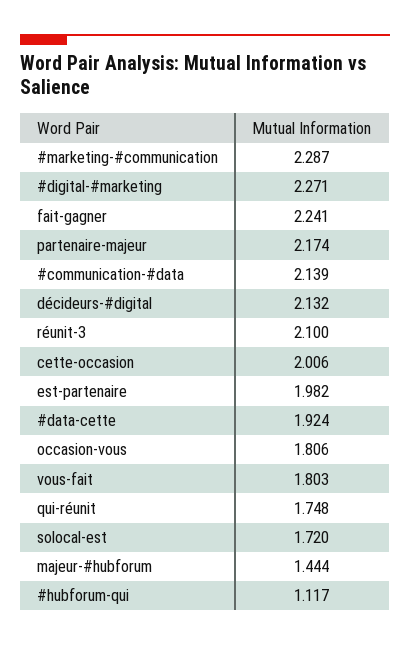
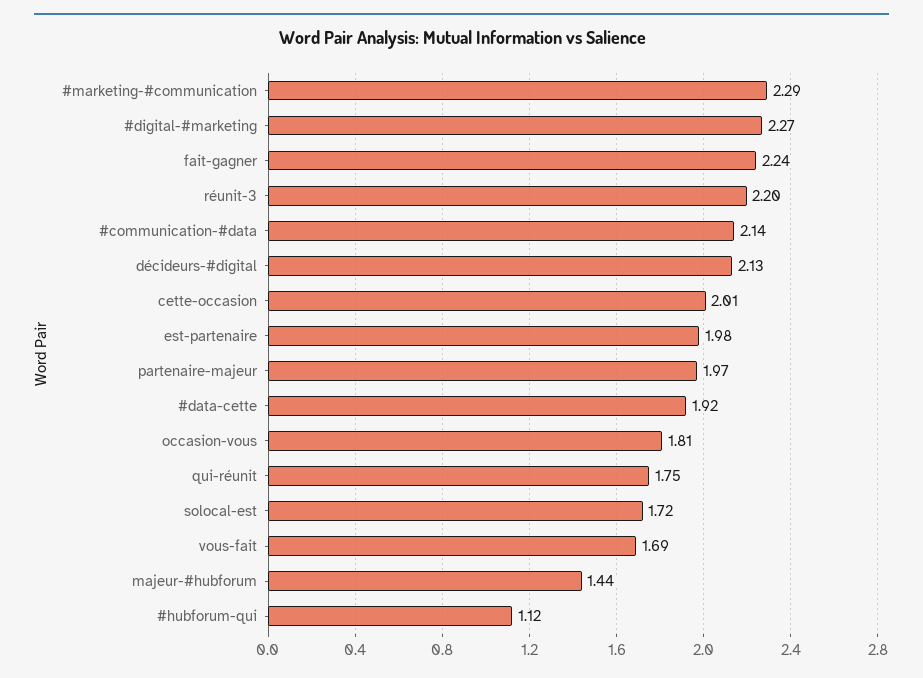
  {
    "#marketing-#communication": 2.287,
    "#digital-#marketing": 2.271,
    "fait-gagner": 2.241,
-   "partenaire-majeur": 2.174,
+   "partenaire-majeur": 1.97,
    "#communication-#data": 2.139,
    "décideurs-#digital": 2.132,
-   "réunit-3": 2.1,
+   "réunit-3": 2.2,
    "cette-occasion": 2.006,
    "est-partenaire": 1.982,
    "#data-cette": 1.924,
    "occasion-vous": 1.806,
-   "vous-fait": 1.803,
+   "vous-fait": 1.69,
    "qui-réunit": 1.748,
    "solocal-est": 1.72,
    "majeur-#hubforum": 1.444,
    "#hubforum-qui": 1.117
  }

